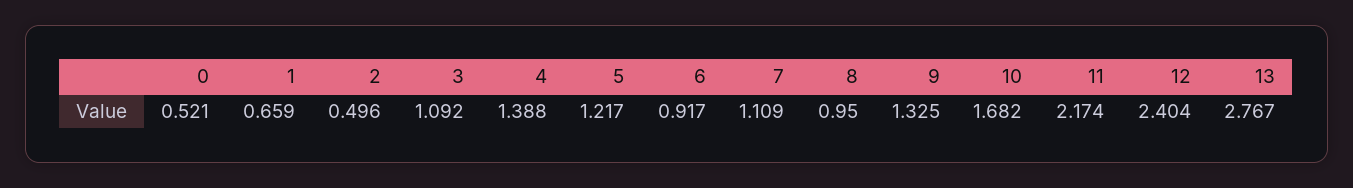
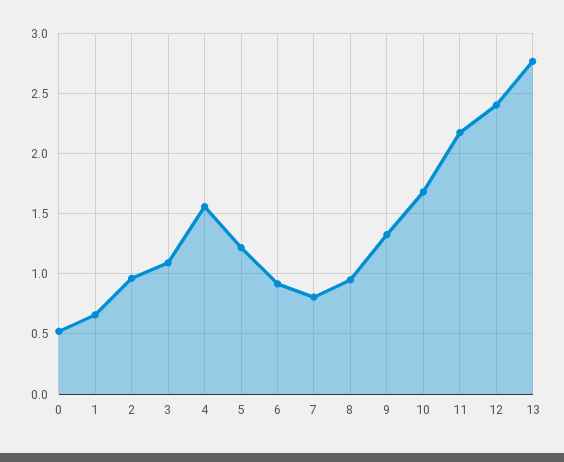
  {
    "0": 0.521,
    "1": 0.659,
-   "2": 0.496,
+   "2": 0.95,
    "3": 1.092,
-   "4": 1.388,
+   "4": 1.55,
    "5": 1.217,
    "6": 0.917,
-   "7": 1.109,
+   "7": 0.8,
    "8": 0.95,
    "9": 1.325,
    "10": 1.682,
    "11": 2.174,
    "12": 2.404,
    "13": 2.767
  }

